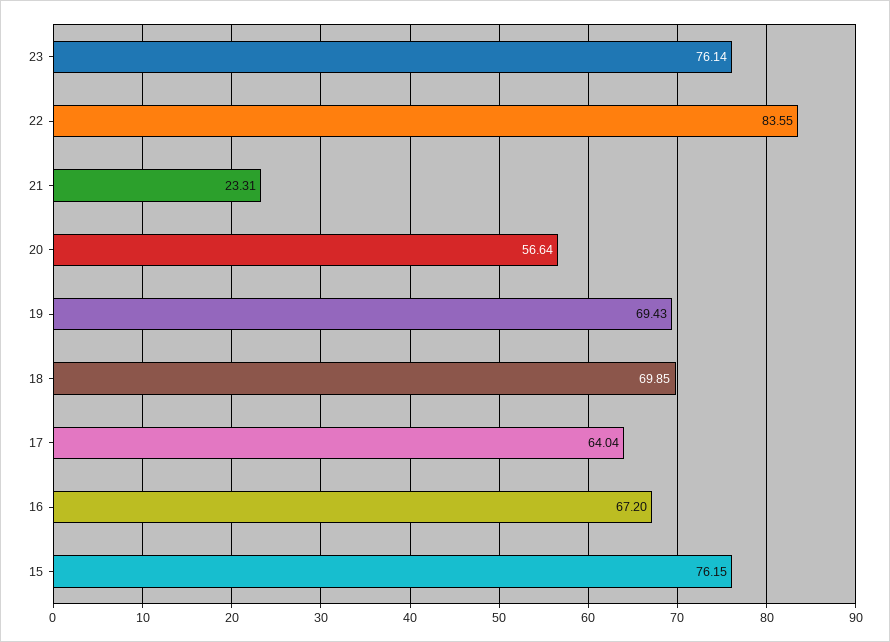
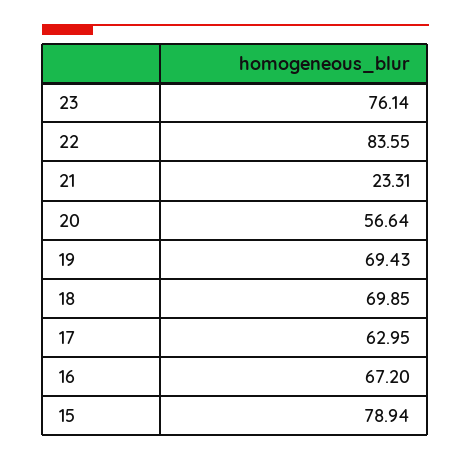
  {
    "23": 76.14,
    "22": 83.55,
    "21": 23.31,
    "20": 56.64,
    "19": 69.43,
    "18": 69.85,
-   "17": 64.04,
+   "17": 62.95,
    "16": 67.2,
-   "15": 76.15
+   "15": 78.94
  }

